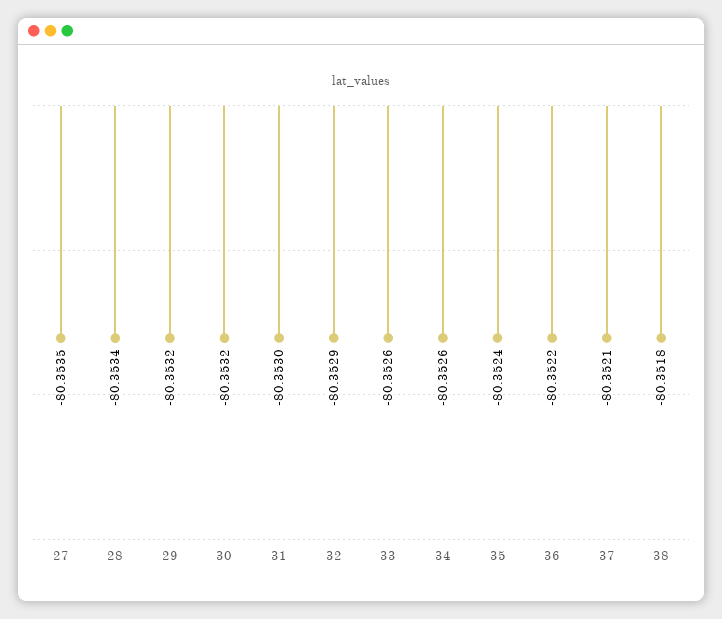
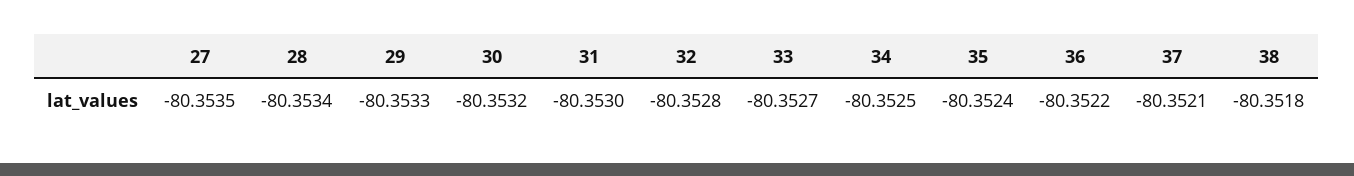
  {
    "27": -80.3535,
    "28": -80.3534,
-   "29": -80.3532,
+   "29": -80.3533,
    "30": -80.3532,
    "31": -80.353,
-   "32": -80.3529,
+   "32": -80.3528,
-   "33": -80.3526,
+   "33": -80.3527,
-   "34": -80.3526,
+   "34": -80.3525,
    "35": -80.3524,
    "36": -80.3522,
    "37": -80.3521,
    "38": -80.3518
  }

